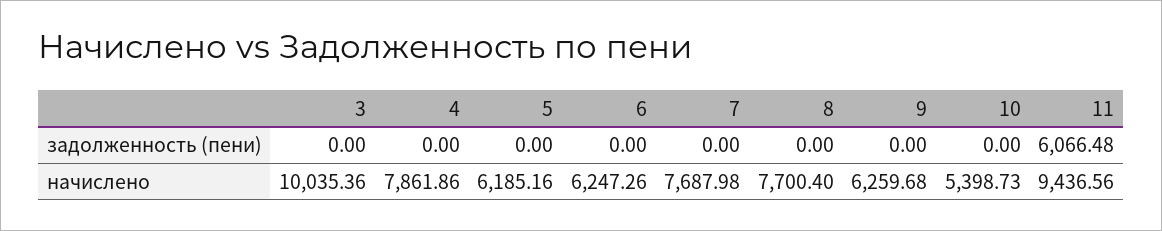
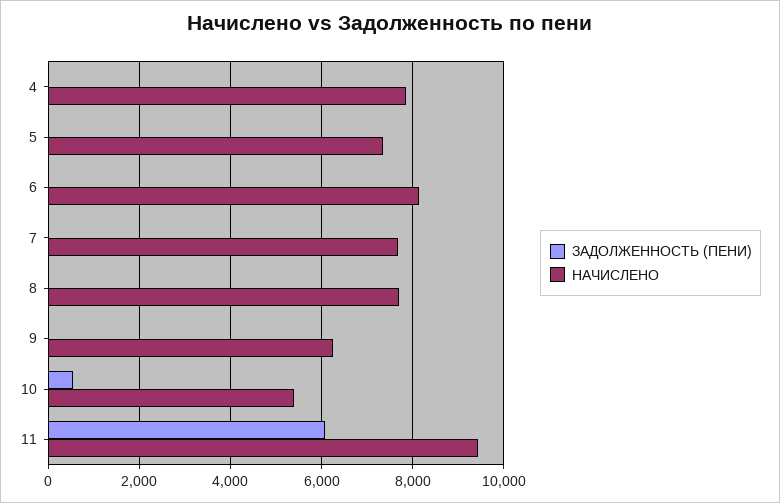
  {
    "задолженность (пени)": {
-     "3": 0,
      "4": 0,
      "5": 0,
      "6": 0,
      "7": 0,
      "8": 0,
      "9": 0,
-     "10": 0,
+     "10": 600,
      "11": 6066.48
    },
    "начислено": {
-     "3": 10035.36,
      "4": 7861.86,
-     "5": 6185.16,
+     "5": 7400,
-     "6": 6247.26,
+     "6": 8200,
      "7": 7687.98,
      "8": 7700.4,
      "9": 6259.68,
      "10": 5398.73,
      "11": 9436.56
    }
  }

